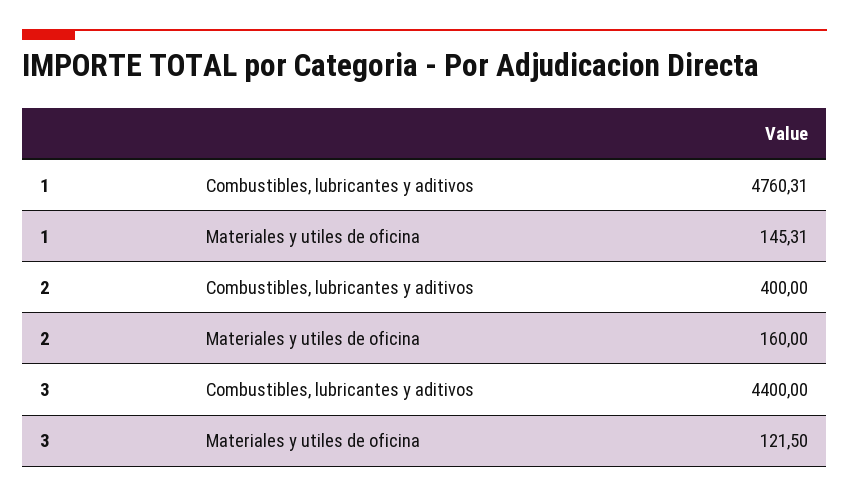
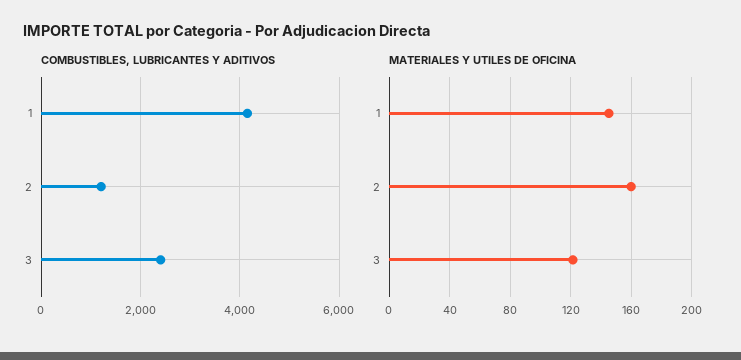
  {
    "Combustibles, lubricantes y aditivos": {
-     "1": 4760.31,
+     "1": 4200,
-     "2": 400,
+     "2": 1200,
-     "3": 4400
+     "3": 2400
    },
    "Materiales y utiles de oficina": {
      "1": 145.31,
      "2": 160,
      "3": 121.5
    }
  }

